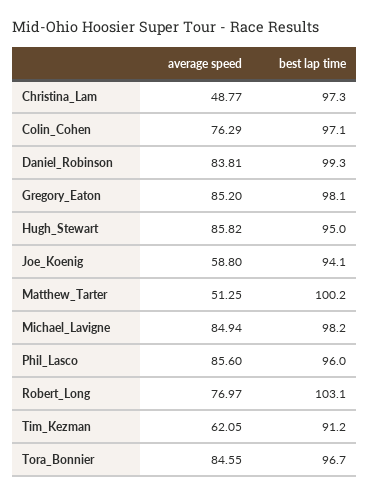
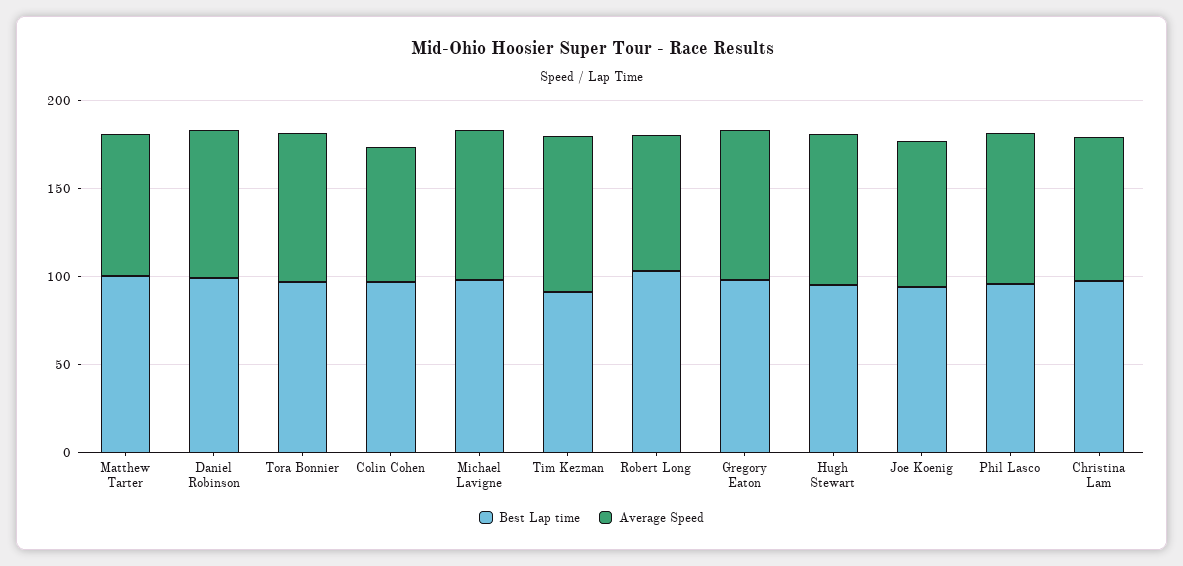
  {
    "average speed": {
-     "Christina_Lam": 48.77,
+     "Christina_Lam": 80,
      "Colin_Cohen": 76.29,
      "Daniel_Robinson": 83.81,
      "Gregory_Eaton": 85.2,
      "Hugh_Stewart": 85.82,
-     "Joe_Koenig": 58.8,
+     "Joe_Koenig": 80,
-     "Matthew_Tarter": 51.25,
+     "Matthew_Tarter": 80,
      "Michael_Lavigne": 84.94,
      "Phil_Lasco": 85.6,
      "Robert_Long": 76.97,
-     "Tim_Kezman": 62.05,
+     "Tim_Kezman": 90,
      "Tora_Bonnier": 84.55
    },
    "best lap time": {
      "Christina_Lam": 97.3,
      "Colin_Cohen": 97.1,
      "Daniel_Robinson": 99.3,
      "Gregory_Eaton": 98.1,
      "Hugh_Stewart": 95,
      "Joe_Koenig": 94.1,
      "Matthew_Tarter": 100.2,
      "Michael_Lavigne": 98.2,
      "Phil_Lasco": 96,
      "Robert_Long": 103.1,
      "Tim_Kezman": 91.2,
      "Tora_Bonnier": 96.7
    }
  }

